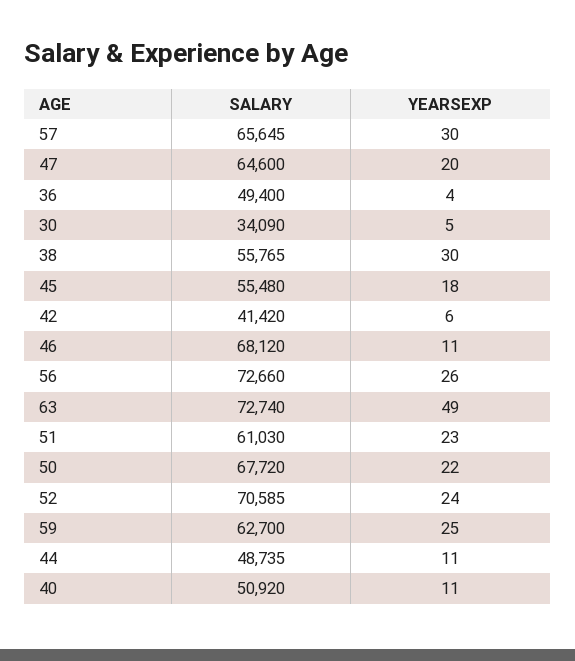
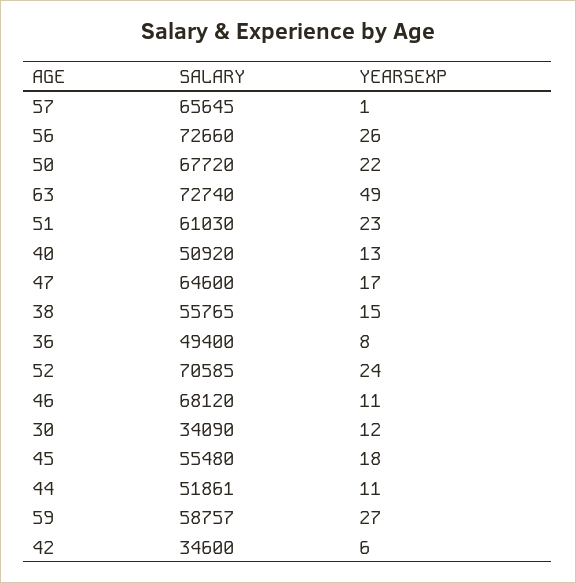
  {
    "SALARY": {
      "57": 65645,
      "47": 64600,
      "36": 49400,
      "30": 34090,
      "38": 55765,
      "45": 55480,
-     "42": 41420,
+     "42": 34600,
      "46": 68120,
      "56": 72660,
      "63": 72740,
      "51": 61030,
      "50": 67720,
      "52": 70585,
-     "59": 62700,
+     "59": 58757,
-     "44": 48735,
+     "44": 51861,
      "40": 50920
    },
    "YEARSEXP": {
-     "57": 30,
+     "57": 1,
-     "47": 20,
+     "47": 17,
-     "36": 4,
+     "36": 8,
-     "30": 5,
+     "30": 12,
-     "38": 30,
+     "38": 15,
      "45": 18,
      "42": 6,
      "46": 11,
      "56": 26,
      "63": 49,
      "51": 23,
      "50": 22,
      "52": 24,
-     "59": 25,
+     "59": 27,
      "44": 11,
-     "40": 11
+     "40": 13
    }
  }

